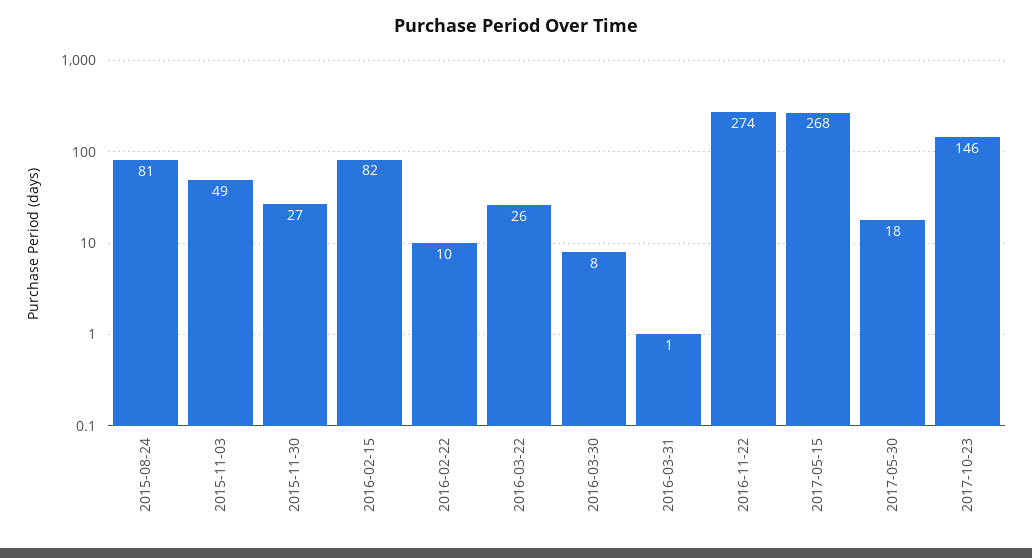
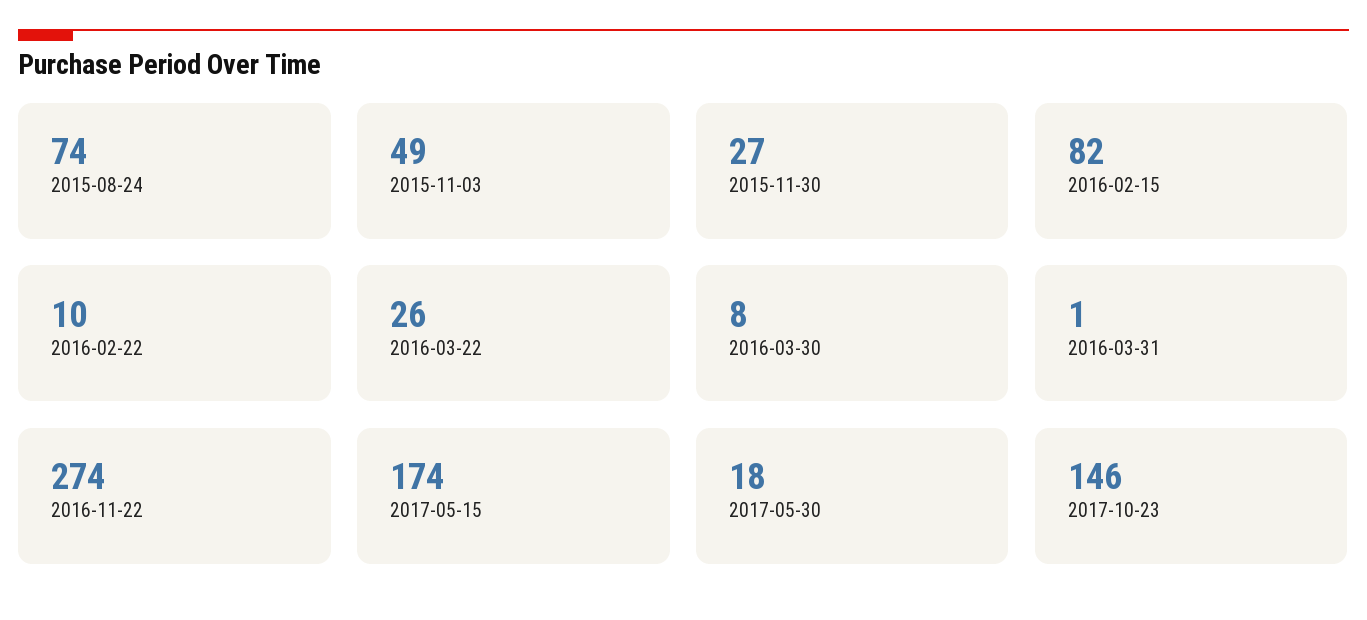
  {
-   "2015-08-24": 81,
+   "2015-08-24": 74,
    "2015-11-03": 49,
    "2015-11-30": 27,
    "2016-02-15": 82,
    "2016-02-22": 10,
    "2016-03-22": 26,
    "2016-03-30": 8,
    "2016-03-31": 1,
    "2016-11-22": 274,
-   "2017-05-15": 268,
+   "2017-05-15": 174,
    "2017-05-30": 18,
    "2017-10-23": 146
  }

